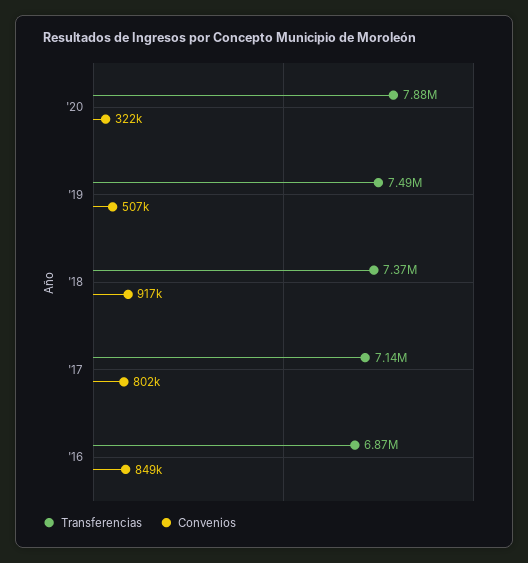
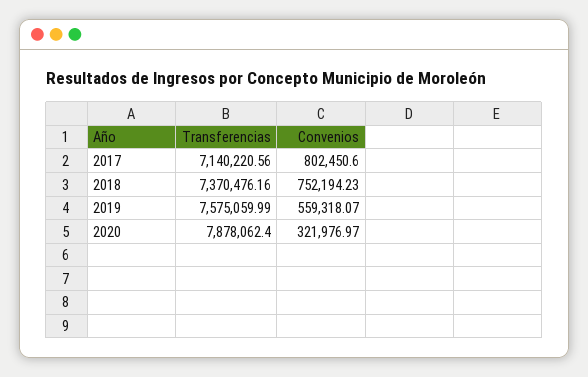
  {
    "Transferencias": {
      "'20": 7878062.4,
-     "'19": 7490000,
+     "'19": 7575059.99,
      "'18": 7370476.16,
-     "'17": 7140220.56,
+     "'17": 7140220.56
-     "'16": 6870000
    },
    "Convenios": {
      "'20": 321976.97,
-     "'19": 507000,
+     "'19": 559318.07,
-     "'18": 917000,
+     "'18": 752194.23,
-     "'17": 802450.6,
+     "'17": 802450.6
-     "'16": 849000
    }
  }

